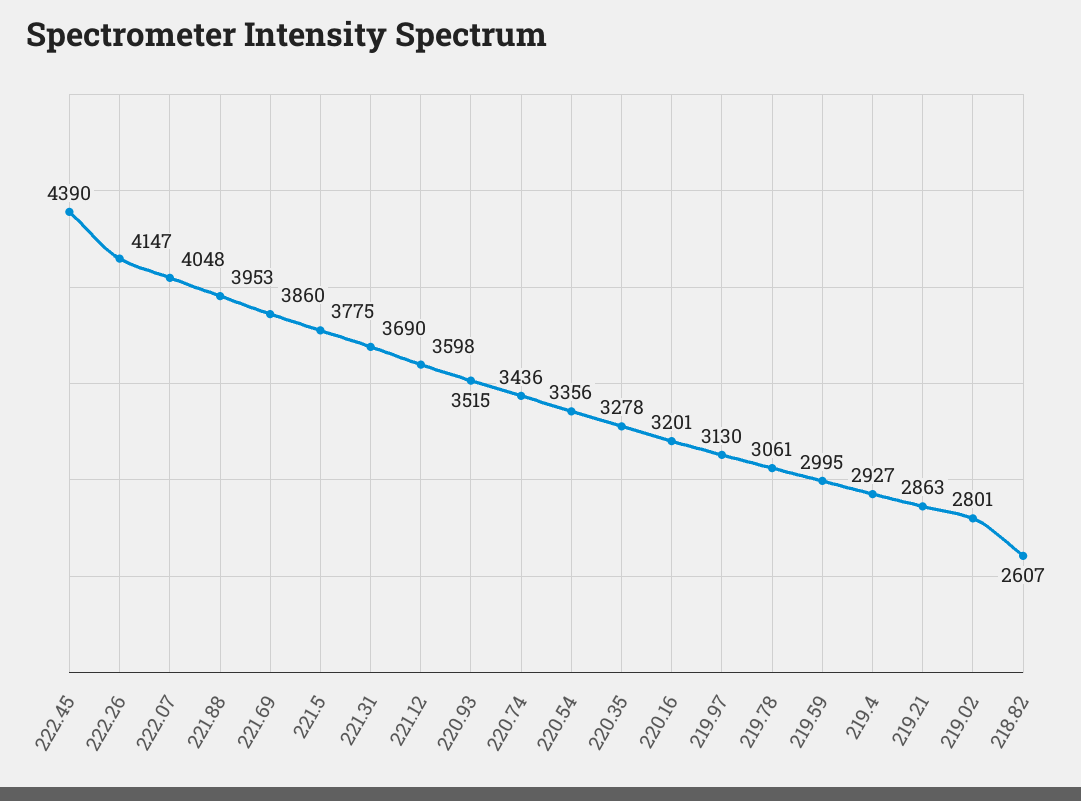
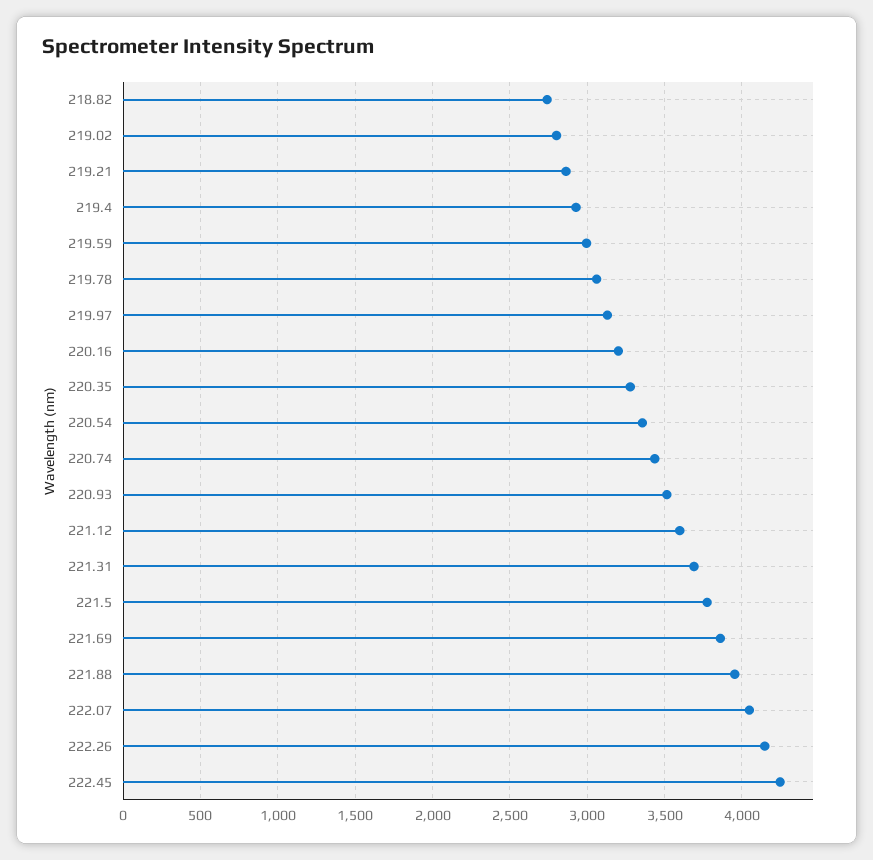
  {
-   "222.45": 4390,
+   "222.45": 4250,
    "222.26": 4147,
    "222.07": 4048,
    "221.88": 3953,
    "221.69": 3860,
    "221.5": 3775,
    "221.31": 3690,
    "221.12": 3598,
    "220.93": 3515,
    "220.74": 3436,
    "220.54": 3356,
    "220.35": 3278,
    "220.16": 3201,
    "219.97": 3130,
    "219.78": 3061,
    "219.59": 2995,
    "219.4": 2927,
    "219.21": 2863,
    "219.02": 2801,
-   "218.82": 2607
+   "218.82": 2750
  }

